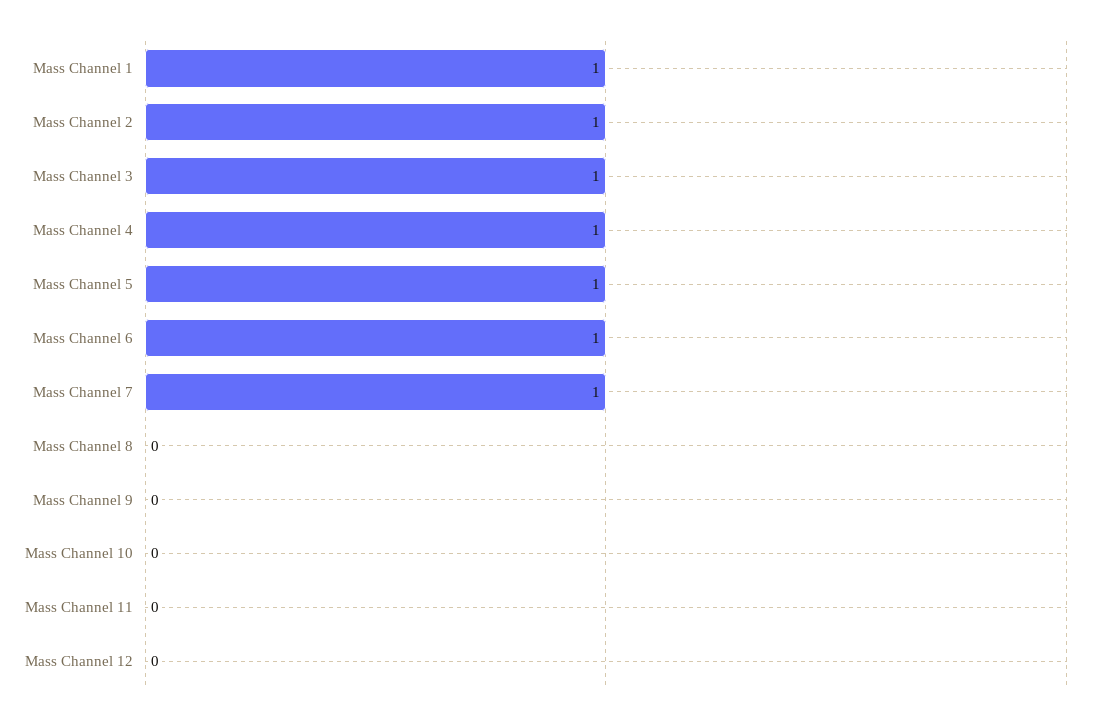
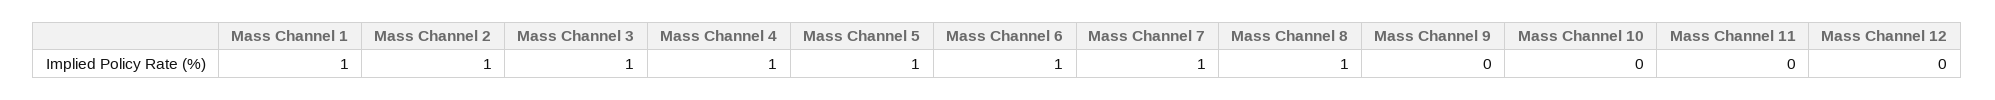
  {
    "Mass Channel 1": 1,
    "Mass Channel 2": 1,
    "Mass Channel 3": 1,
    "Mass Channel 4": 1,
    "Mass Channel 5": 1,
    "Mass Channel 6": 1,
    "Mass Channel 7": 1,
-   "Mass Channel 8": 0,
+   "Mass Channel 8": 1,
    "Mass Channel 9": 0,
    "Mass Channel 10": 0,
    "Mass Channel 11": 0,
    "Mass Channel 12": 0
  }

